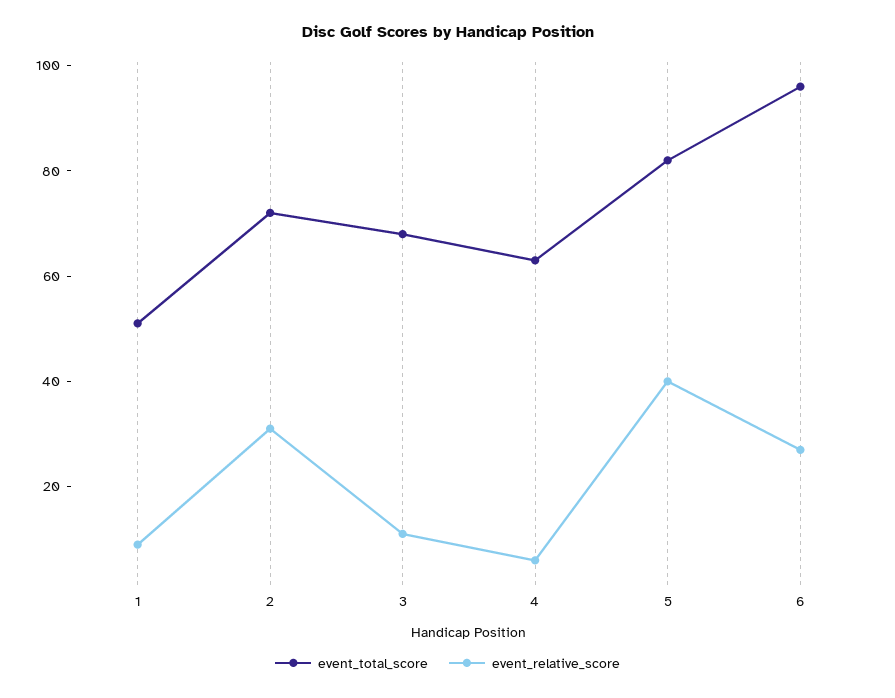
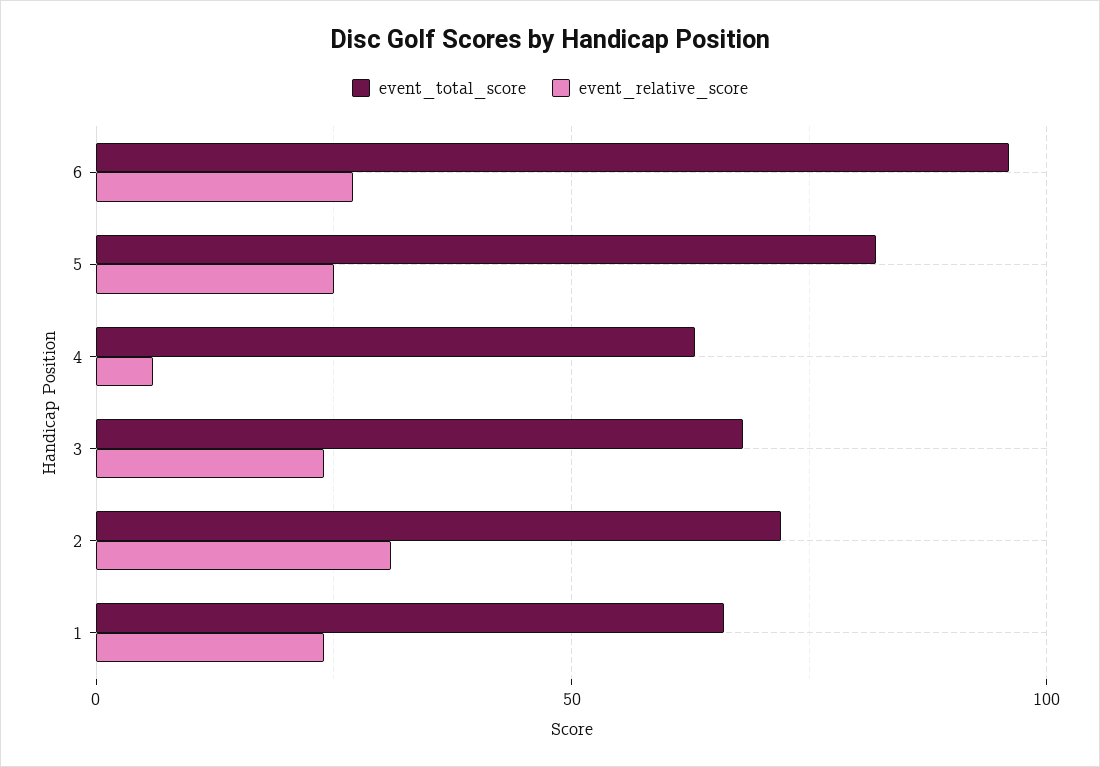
  {
    "event_total_score": {
-     "1": 50,
+     "1": 65,
      "2": 70,
      "3": 70,
      "4": 65,
      "5": 80,
      "6": 95
    },
    "event_relative_score": {
-     "1": 10,
+     "1": 25,
      "2": 30,
-     "3": 10,
+     "3": 25,
      "4": 5,
-     "5": 40,
+     "5": 25,
      "6": 25
    }
  }

